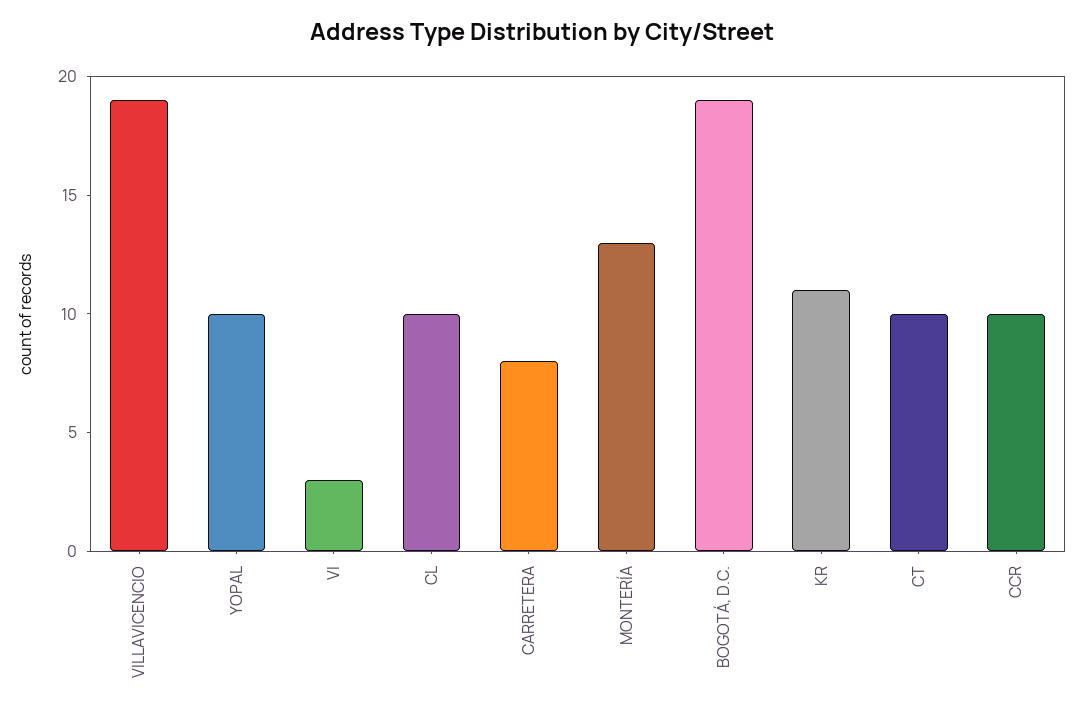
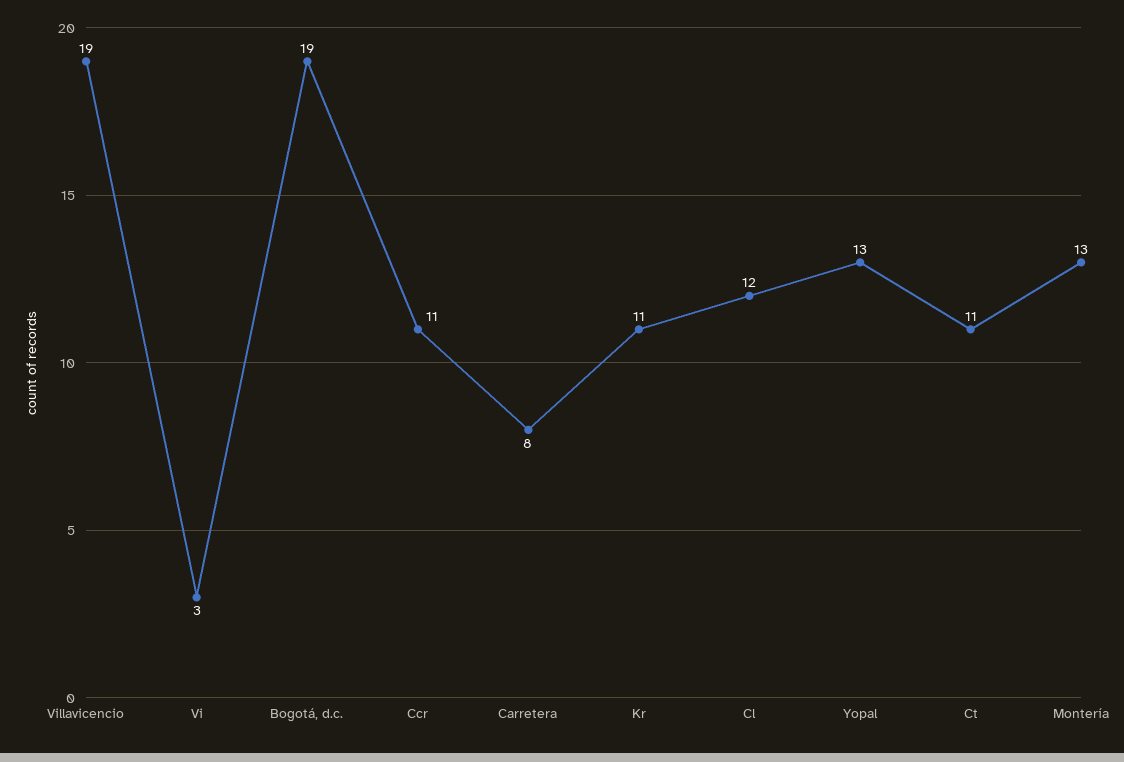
  {
    "VILLAVICENCIO": 19,
-   "YOPAL": 10,
+   "YOPAL": 13,
    "VI": 3,
-   "CL": 10,
+   "CL": 12,
    "CARRETERA": 8,
    "MONTERÍA": 13,
    "BOGOTÁ, D.C.": 19,
    "KR": 11,
-   "CT": 10,
+   "CT": 11,
-   "CCR": 10
+   "CCR": 11
  }

